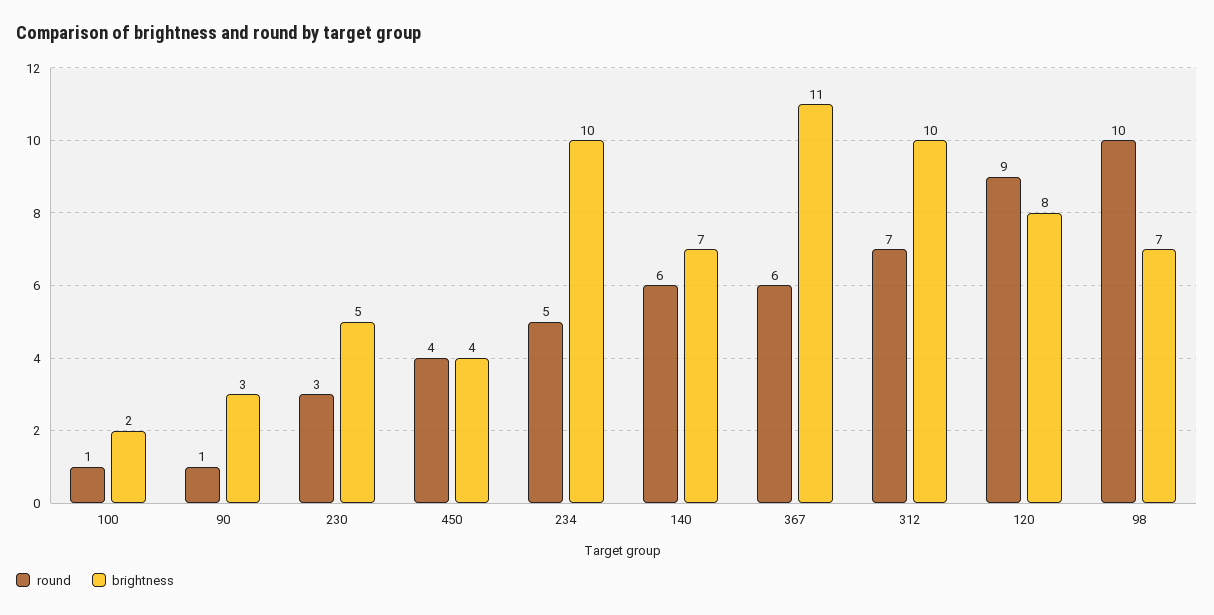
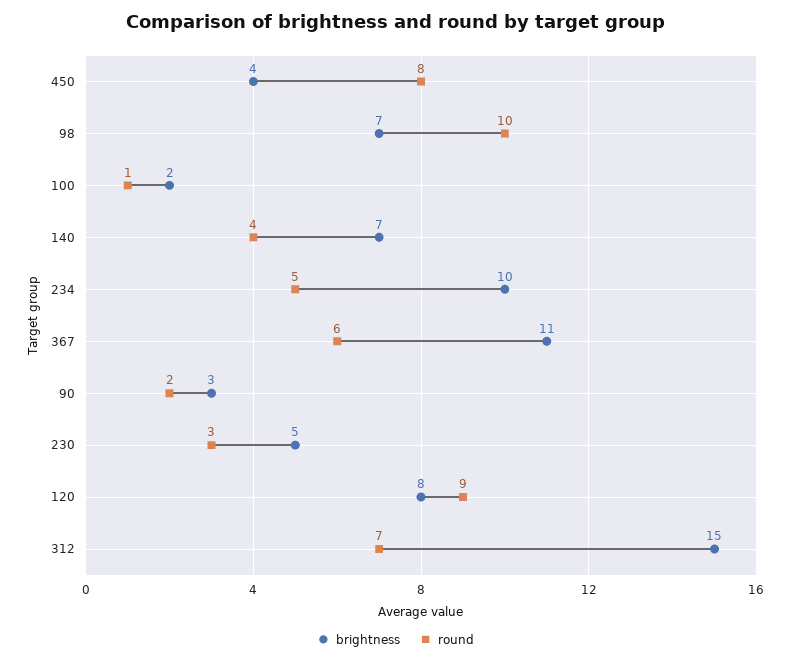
  {
    "round": {
      "100": 1,
-     "90": 1,
+     "90": 2,
      "230": 3,
-     "450": 4,
+     "450": 8,
      "234": 5,
-     "140": 6,
+     "140": 4,
      "367": 6,
      "312": 7,
      "120": 9,
      "98": 10
    },
    "brightness": {
      "100": 2,
      "90": 3,
      "230": 5,
      "450": 4,
      "234": 10,
      "140": 7,
      "367": 11,
-     "312": 10,
+     "312": 15,
      "120": 8,
      "98": 7
    }
  }

